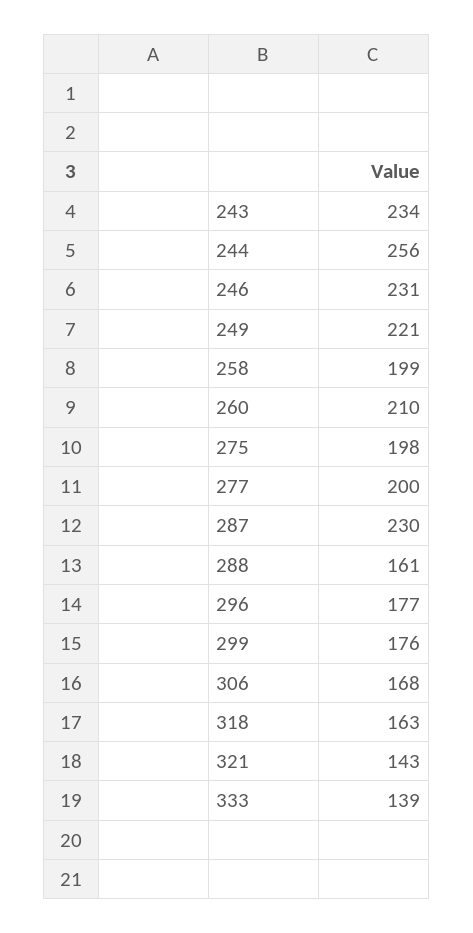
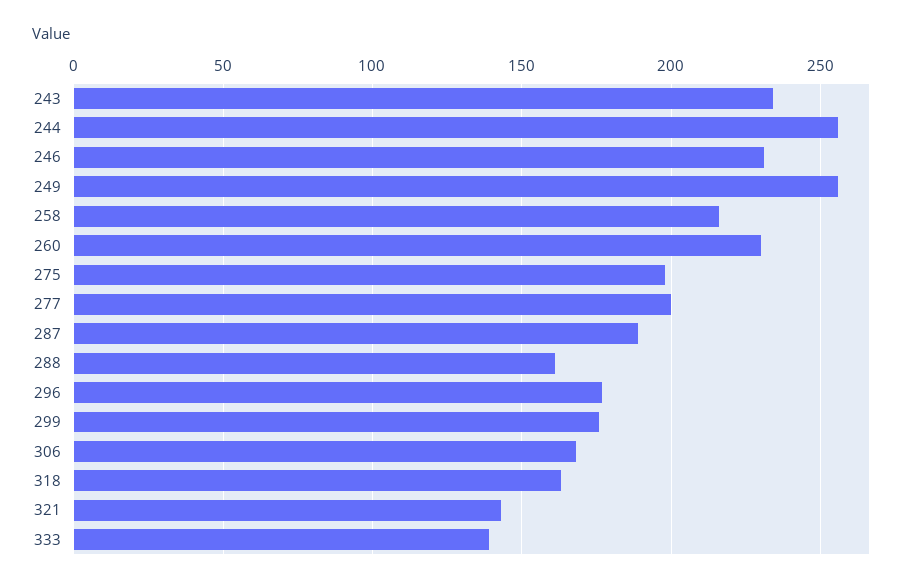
  {
    "243": 234,
    "244": 256,
    "246": 231,
-   "249": 221,
+   "249": 255,
-   "258": 199,
+   "258": 215,
-   "260": 210,
+   "260": 230,
    "275": 198,
    "277": 200,
-   "287": 230,
+   "287": 190,
    "288": 161,
    "296": 177,
    "299": 176,
    "306": 168,
    "318": 163,
    "321": 143,
    "333": 139
  }

